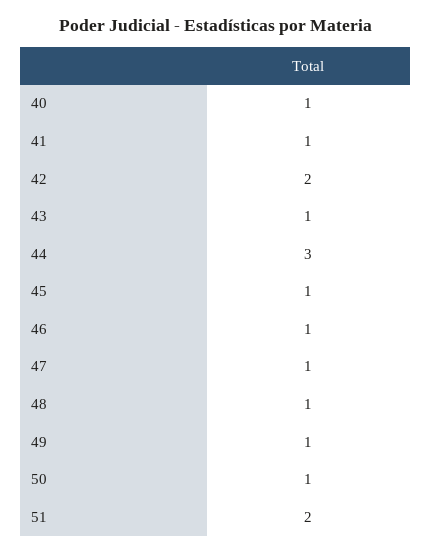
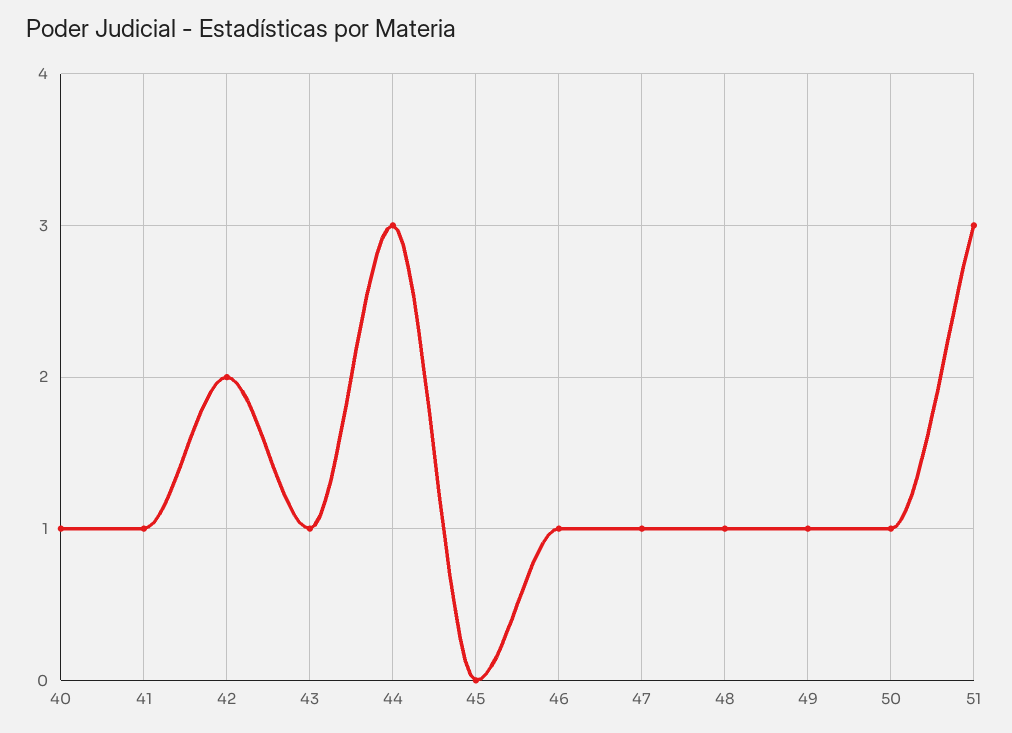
  {
    "40": 1,
    "41": 1,
    "42": 2,
    "43": 1,
    "44": 3,
-   "45": 1,
+   "45": 0,
    "46": 1,
    "47": 1,
    "48": 1,
    "49": 1,
    "50": 1,
-   "51": 2
+   "51": 3
  }

